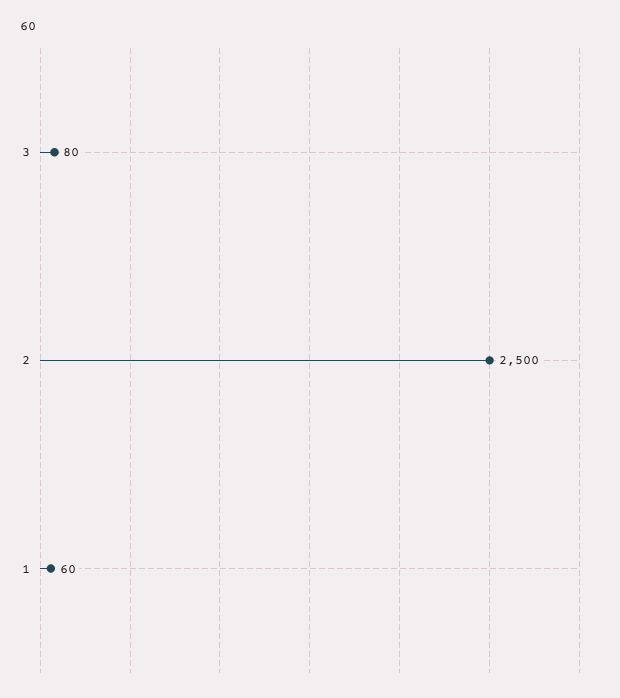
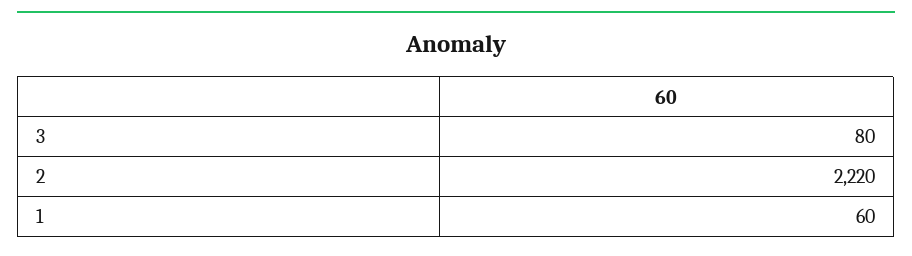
  {
    "3": 80,
-   "2": 2500,
+   "2": 2220,
    "1": 60
  }

